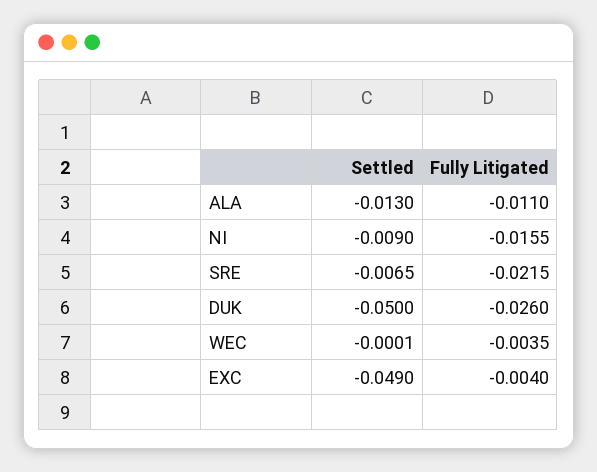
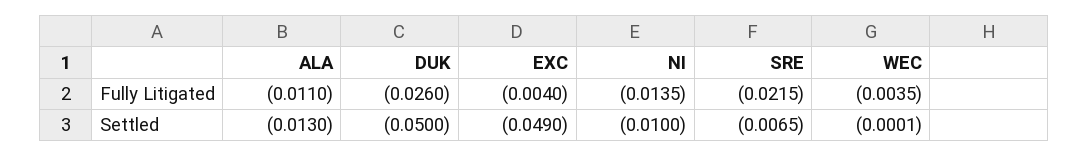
  {
    "Settled": {
      "ALA": -0.013,
-     "NI": -0.009,
+     "NI": -0.01,
      "SRE": -0.0065,
      "DUK": -0.05,
      "WEC": -0.0001,
      "EXC": -0.049
    },
    "Fully Litigated": {
      "ALA": -0.011,
-     "NI": -0.0155,
+     "NI": -0.0135,
      "SRE": -0.0215,
      "DUK": -0.026,
      "WEC": -0.0035,
      "EXC": -0.004
    }
  }

